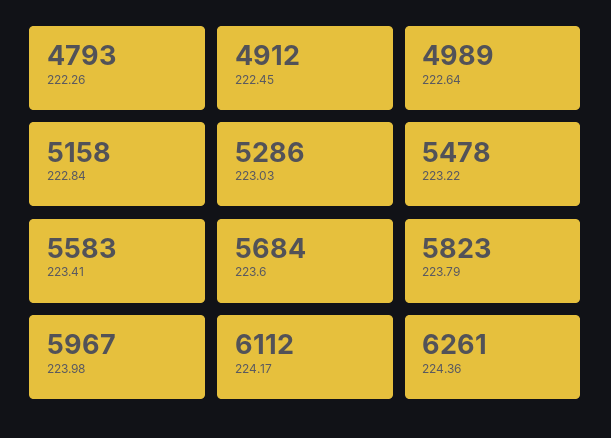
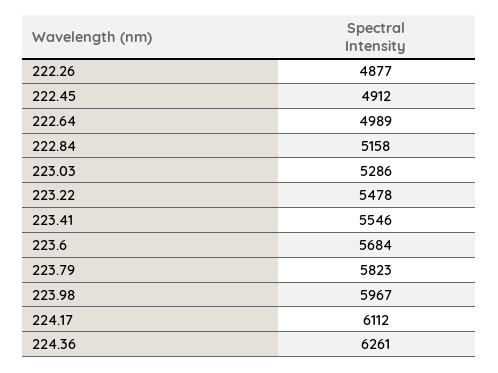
  {
-   "222.26": 4793,
+   "222.26": 4877,
    "222.45": 4912,
    "222.64": 4989,
    "222.84": 5158,
    "223.03": 5286,
    "223.22": 5478,
-   "223.41": 5583,
+   "223.41": 5546,
    "223.6": 5684,
    "223.79": 5823,
    "223.98": 5967,
    "224.17": 6112,
    "224.36": 6261
  }

